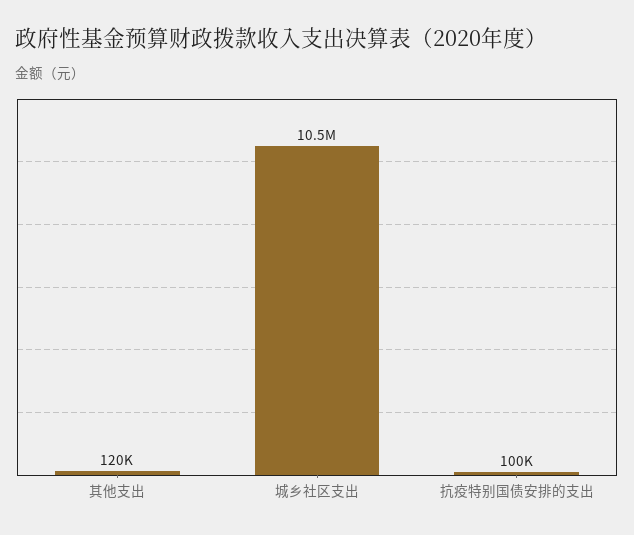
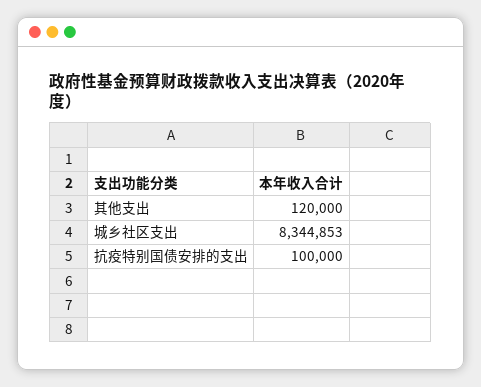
  {
    "其他支出": 120000,
-   "城乡社区支出": 10500000,
+   "城乡社区支出": 8344853,
    "抗疫特别国债安排的支出": 100000
  }

